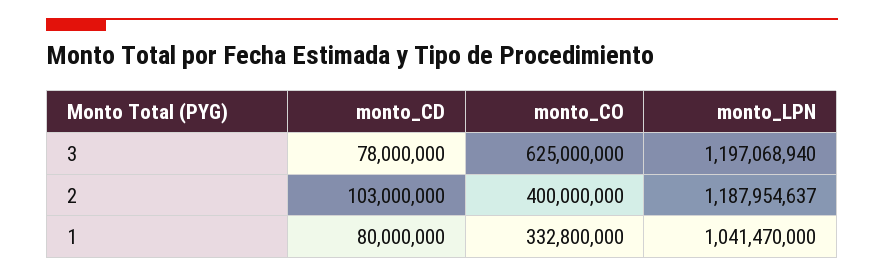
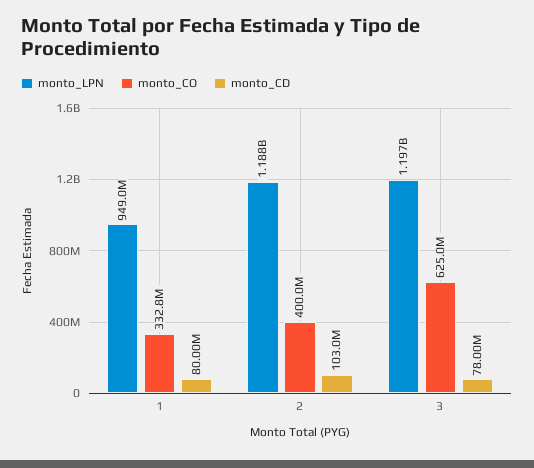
  {
    "monto_CD": {
      "3": 78000000,
      "2": 103000000,
      "1": 80000000
    },
    "monto_CO": {
      "3": 625000000,
      "2": 400000000,
      "1": 332800000
    },
    "monto_LPN": {
      "3": 1197068940,
      "2": 1187954637,
-     "1": 1041470000
+     "1": 949000000
    }
  }

